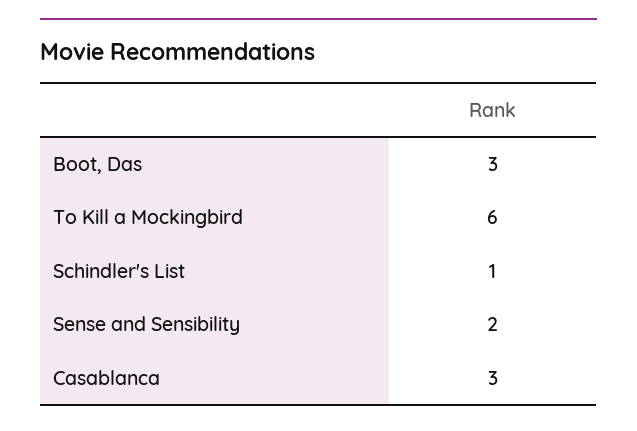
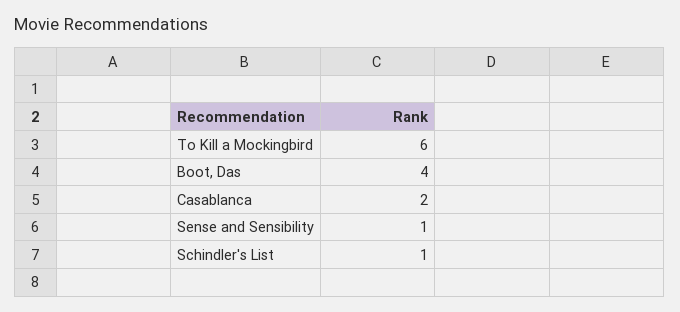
  {
-   "Boot, Das": 3,
+   "Boot, Das": 4,
    "To Kill a Mockingbird": 6,
    "Schindler's List": 1,
-   "Sense and Sensibility": 2,
+   "Sense and Sensibility": 1,
-   "Casablanca": 3
+   "Casablanca": 2
  }

